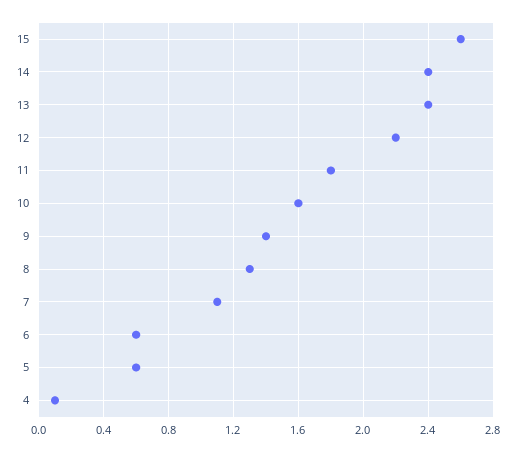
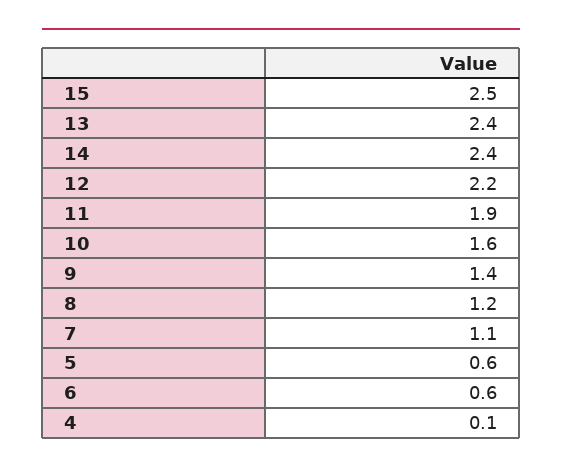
  {
-   "15": 2.6,
+   "15": 2.5,
    "14": 2.4,
    "13": 2.4,
    "12": 2.2,
-   "11": 1.8,
+   "11": 1.9,
    "10": 1.6,
    "9": 1.4,
-   "8": 1.3,
+   "8": 1.2,
    "7": 1.1,
    "6": 0.6,
    "5": 0.6,
    "4": 0.1
  }

